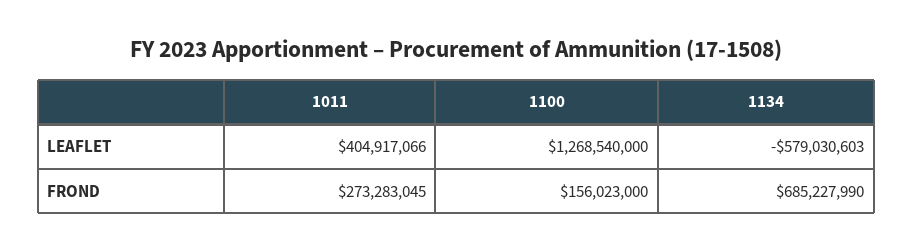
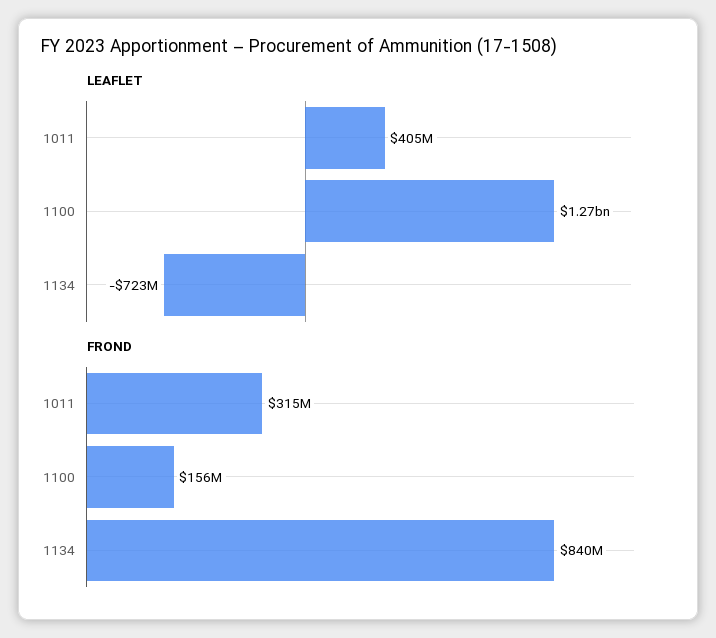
  {
    "LEAFLET": {
      "1011": 404917066,
      "1100": 1268540000,
-     "1134": -579030603
+     "1134": -723000000
    },
    "FROND": {
-     "1011": 273283045,
+     "1011": 315000000,
      "1100": 156023000,
-     "1134": 685227990
+     "1134": 840000000
    }
  }

